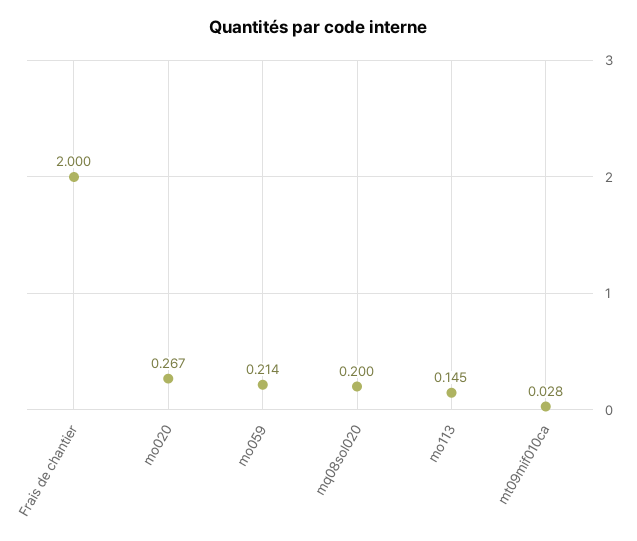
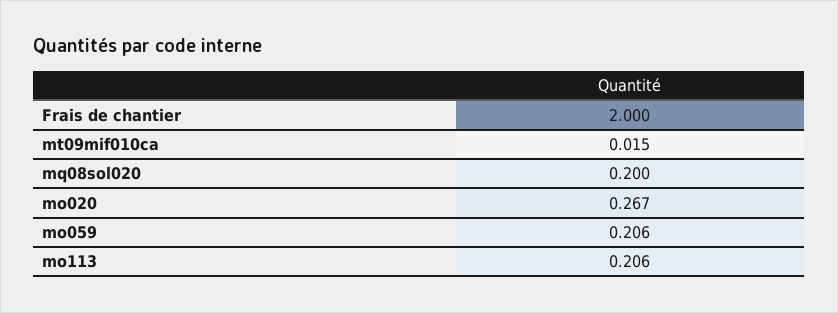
  {
    "Frais de chantier": 2,
    "mo020": 0.267,
-   "mo059": 0.214,
+   "mo059": 0.206,
    "mq08sol020": 0.2,
-   "mo113": 0.145,
+   "mo113": 0.206,
-   "mt09mif010ca": 0.028
+   "mt09mif010ca": 0.015
  }

